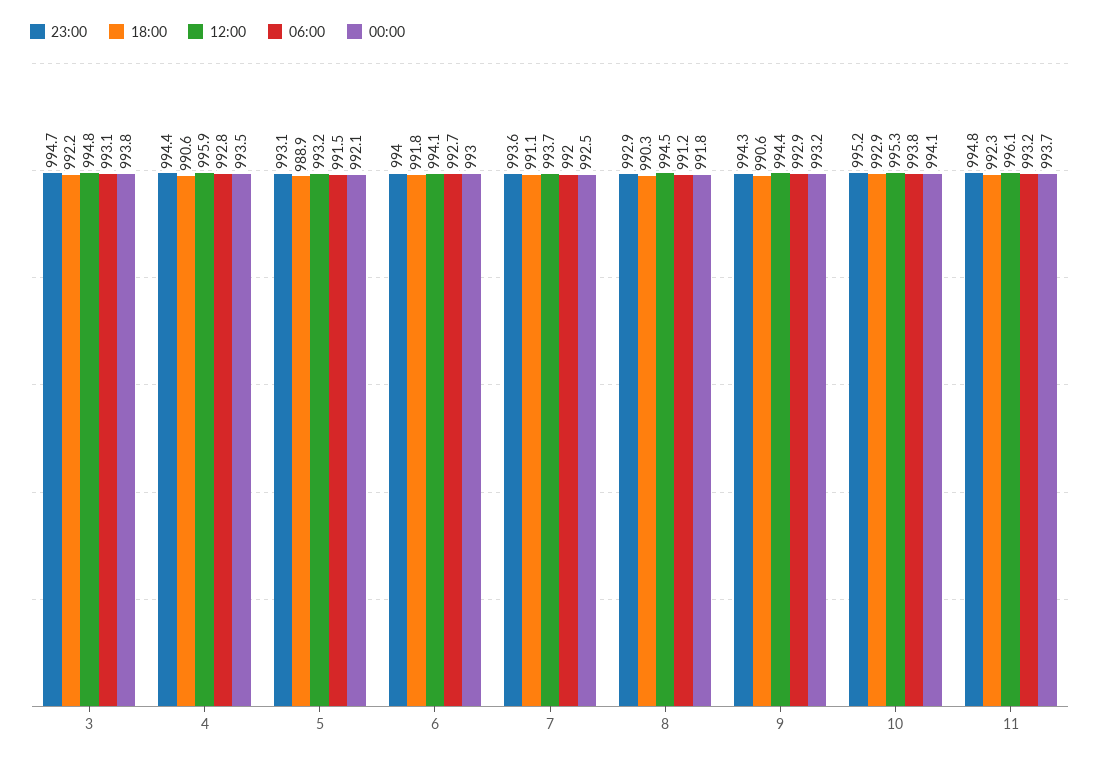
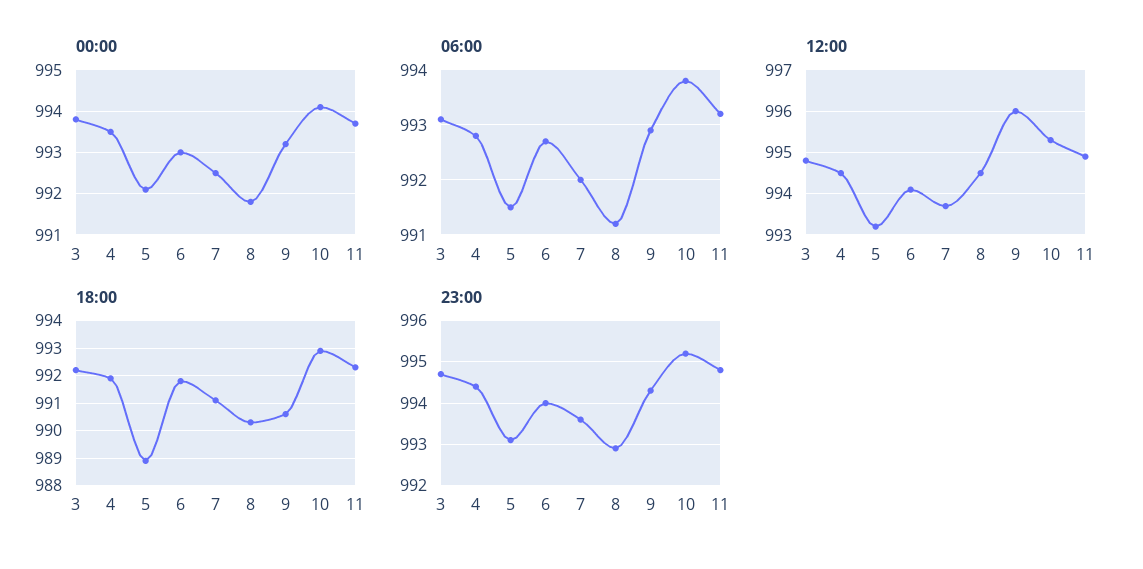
  {
    "23:00": {
      "3": 994.7,
      "4": 994.4,
      "5": 993.1,
      "6": 994,
      "7": 993.6,
      "8": 992.9,
      "9": 994.3,
      "10": 995.2,
      "11": 994.8
    },
    "18:00": {
      "3": 992.2,
-     "4": 990.6,
+     "4": 992,
      "5": 988.9,
      "6": 991.8,
      "7": 991.1,
      "8": 990.3,
      "9": 990.6,
      "10": 992.9,
      "11": 992.3
    },
    "12:00": {
      "3": 994.8,
-     "4": 995.9,
+     "4": 994.5,
      "5": 993.2,
      "6": 994.1,
      "7": 993.7,
      "8": 994.5,
-     "9": 994.4,
+     "9": 996,
      "10": 995.3,
-     "11": 996.1
+     "11": 995
    },
    "06:00": {
      "3": 993.1,
      "4": 992.8,
      "5": 991.5,
      "6": 992.7,
      "7": 992,
      "8": 991.2,
      "9": 992.9,
      "10": 993.8,
      "11": 993.2
    },
    "00:00": {
      "3": 993.8,
      "4": 993.5,
      "5": 992.1,
      "6": 993,
      "7": 992.5,
      "8": 991.8,
      "9": 993.2,
      "10": 994.1,
      "11": 993.7
    }
  }

